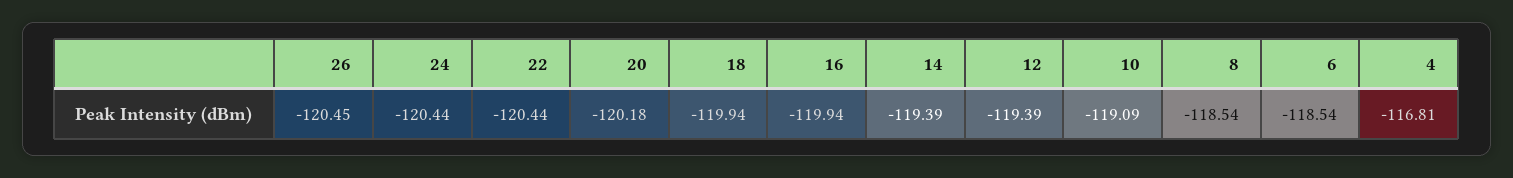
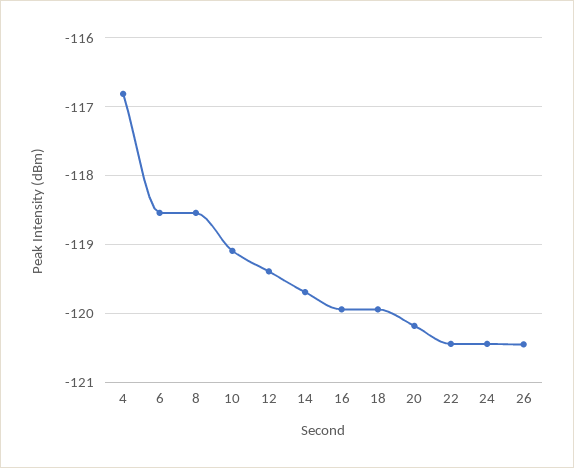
  {
    "26": -120.45,
    "24": -120.44,
    "22": -120.44,
    "20": -120.18,
    "18": -119.94,
    "16": -119.94,
-   "14": -119.39,
+   "14": -119.7,
    "12": -119.39,
    "10": -119.09,
    "8": -118.54,
    "6": -118.54,
    "4": -116.81
  }

